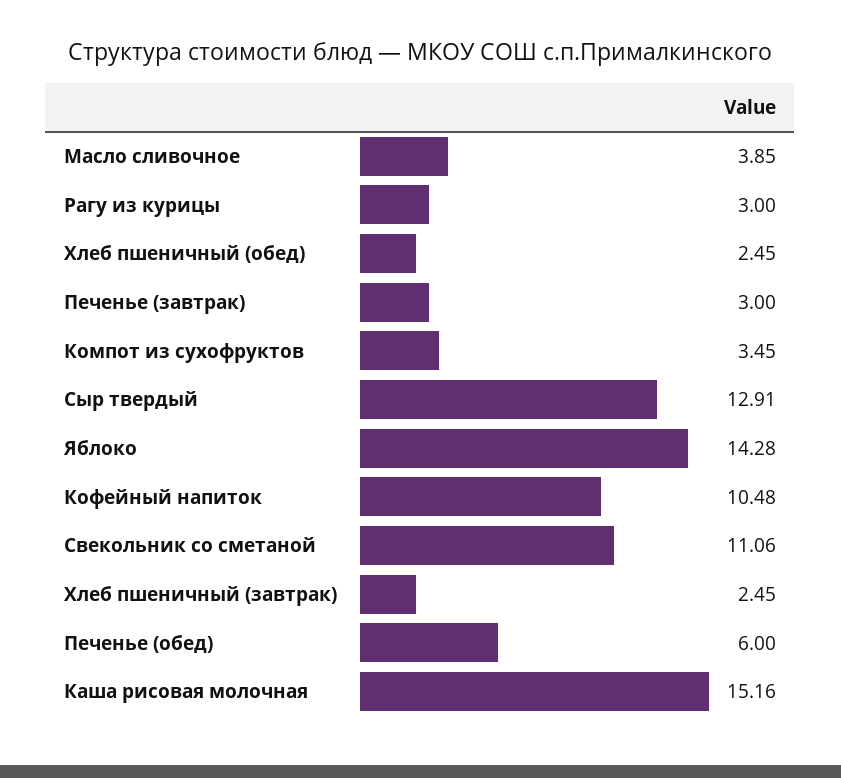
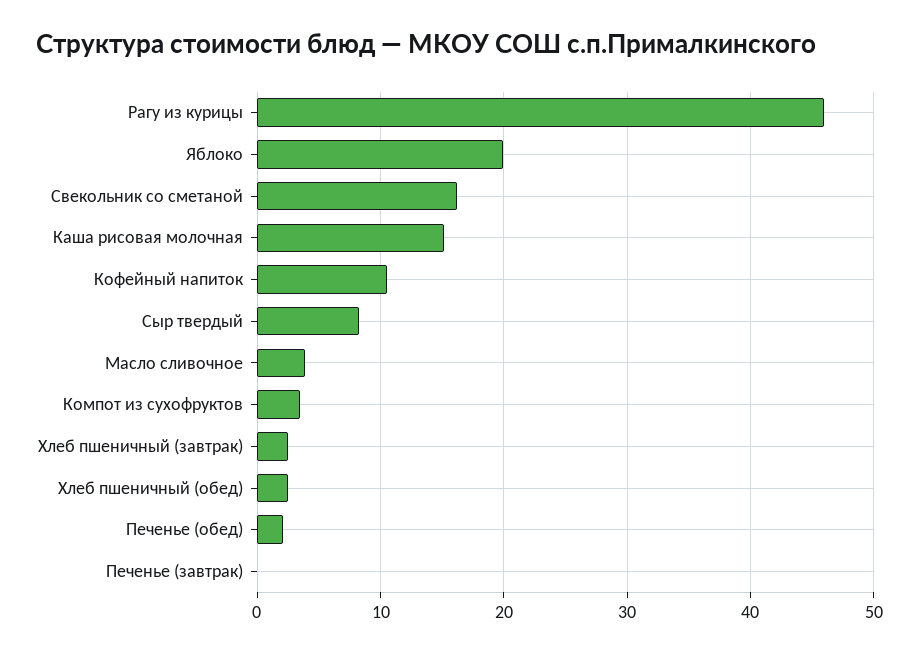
  {
    "Масло сливочное": 3.85,
-   "Рагу из курицы": 3,
+   "Рагу из курицы": 46,
    "Хлеб пшеничный (обед)": 2.45,
-   "Печенье (завтрак)": 3,
+   "Печенье (завтрак)": 0,
    "Компот из сухофруктов": 3.45,
-   "Сыр твердый": 12.91,
+   "Сыр твердый": 8,
-   "Яблоко": 14.28,
+   "Яблоко": 20,
    "Кофейный напиток": 10.48,
-   "Свекольник со сметаной": 11.06,
+   "Свекольник со сметаной": 16,
    "Хлеб пшеничный (завтрак)": 2.45,
-   "Печенье (обед)": 6,
+   "Печенье (обед)": 2,
    "Каша рисовая молочная": 15.16
  }

